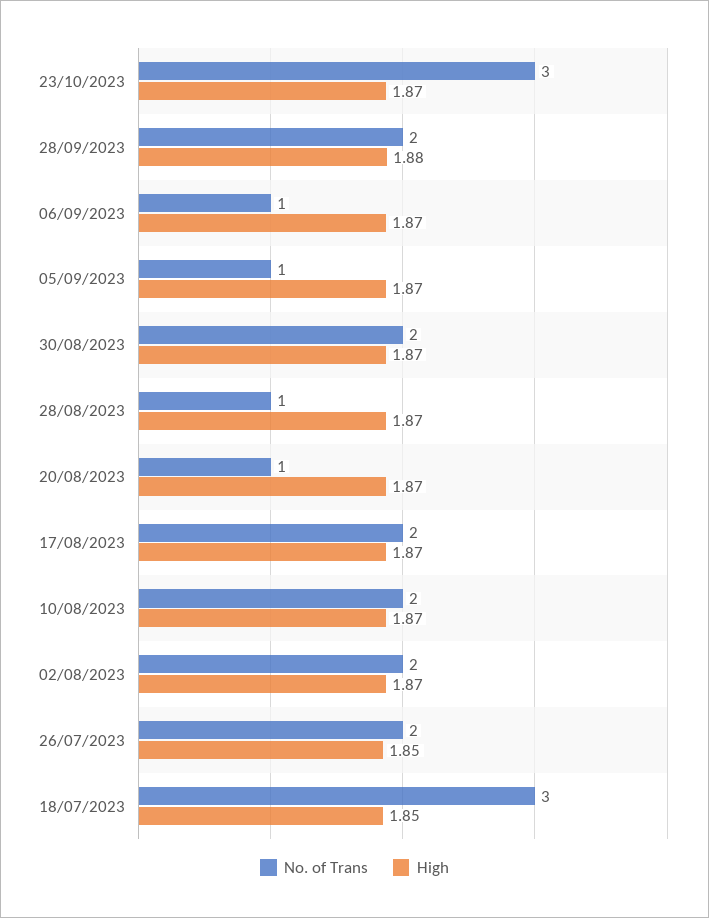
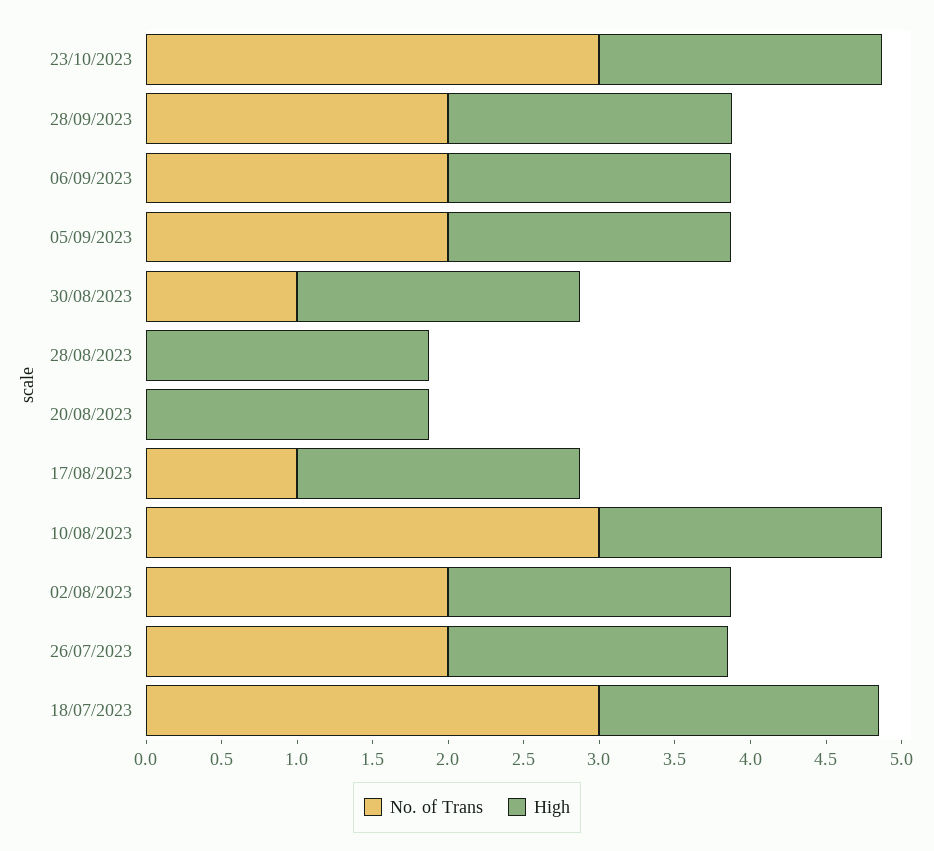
  {
    "No. of Trans": {
      "23/10/2023": 3,
      "28/09/2023": 2,
-     "06/09/2023": 1,
+     "06/09/2023": 2,
-     "05/09/2023": 1,
+     "05/09/2023": 2,
-     "30/08/2023": 2,
+     "30/08/2023": 1,
-     "28/08/2023": 1,
+     "28/08/2023": 0,
-     "20/08/2023": 1,
+     "20/08/2023": 0,
-     "17/08/2023": 2,
+     "17/08/2023": 1,
-     "10/08/2023": 2,
+     "10/08/2023": 3,
      "02/08/2023": 2,
      "26/07/2023": 2,
      "18/07/2023": 3
    },
    "High": {
      "23/10/2023": 1.87,
      "28/09/2023": 1.88,
      "06/09/2023": 1.87,
      "05/09/2023": 1.87,
      "30/08/2023": 1.87,
      "28/08/2023": 1.87,
      "20/08/2023": 1.87,
      "17/08/2023": 1.87,
      "10/08/2023": 1.87,
      "02/08/2023": 1.87,
      "26/07/2023": 1.85,
      "18/07/2023": 1.85
    }
  }

